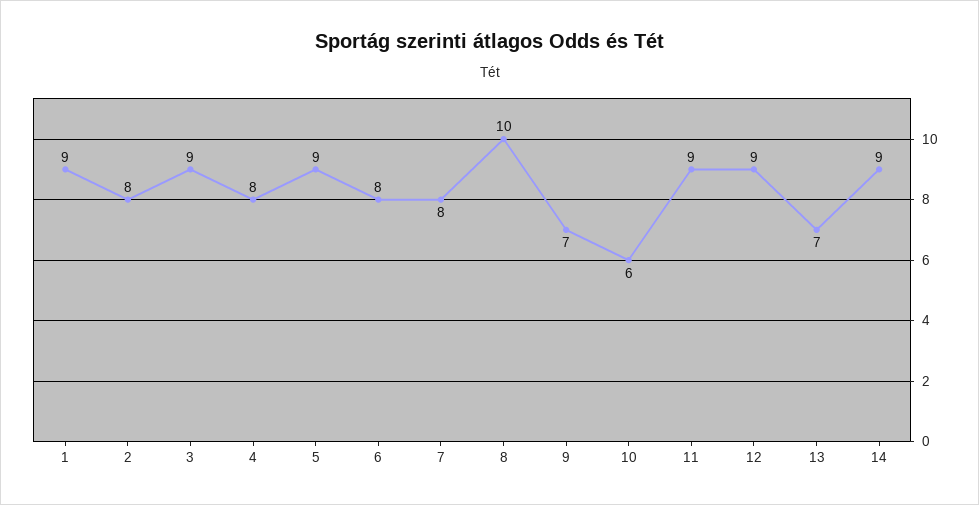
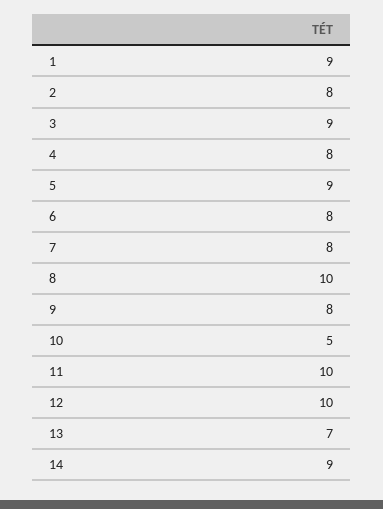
  {
    "1": 9,
    "2": 8,
    "3": 9,
    "4": 8,
    "5": 9,
    "6": 8,
    "7": 8,
    "8": 10,
-   "9": 7,
+   "9": 8,
-   "10": 6,
+   "10": 5,
-   "11": 9,
+   "11": 10,
-   "12": 9,
+   "12": 10,
    "13": 7,
    "14": 9
  }

